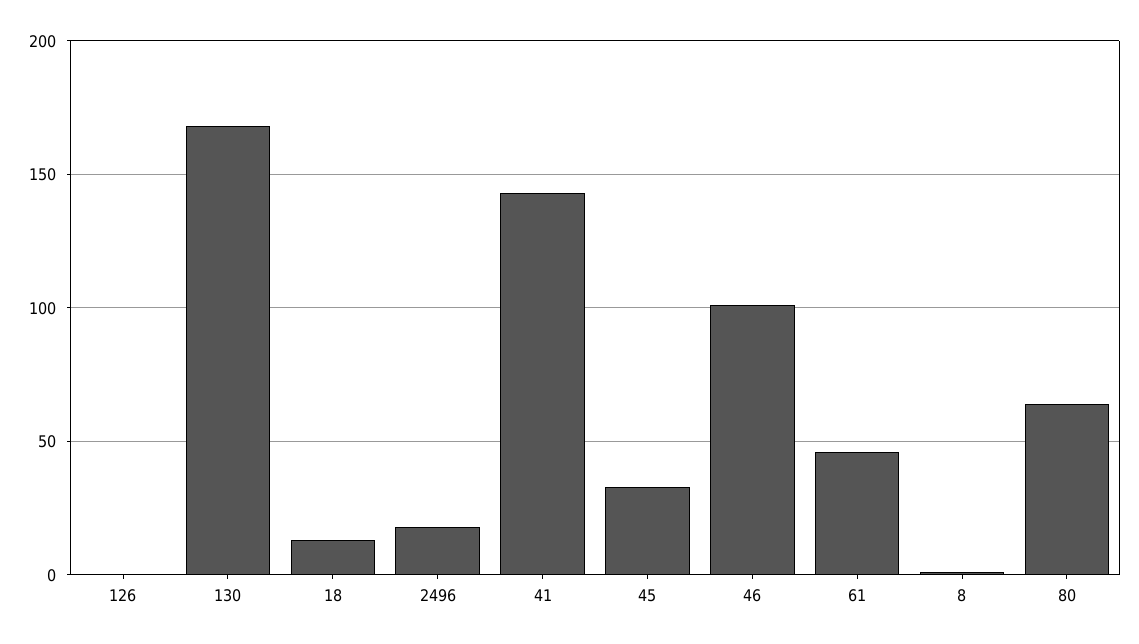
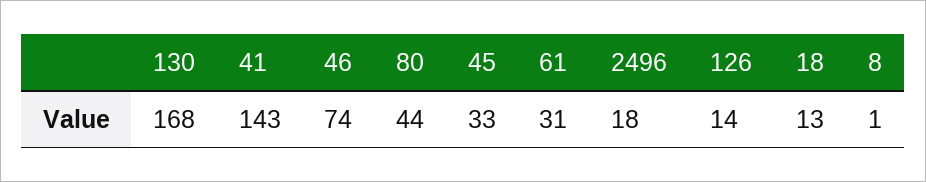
  {
-   "126": 0,
+   "126": 14,
    "130": 168,
    "18": 13,
    "2496": 18,
    "41": 143,
    "45": 33,
-   "46": 100,
+   "46": 74,
-   "61": 45,
+   "61": 31,
    "8": 1,
-   "80": 65
+   "80": 44
  }

